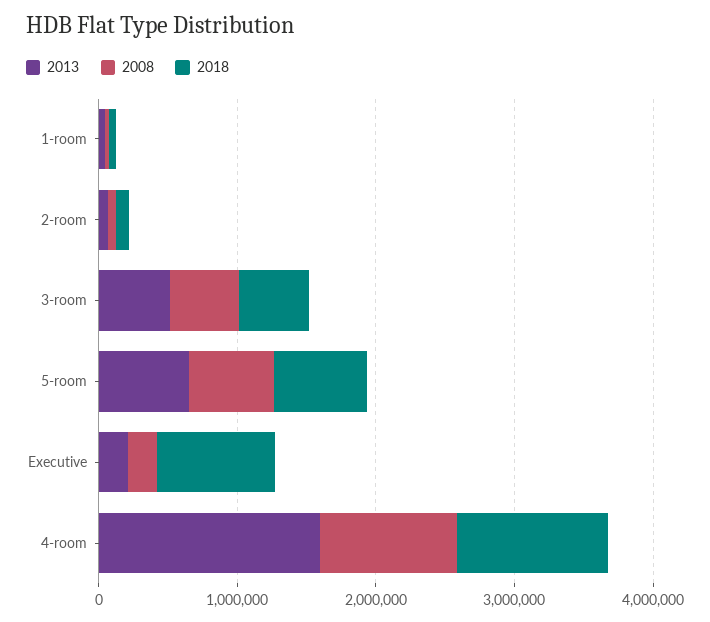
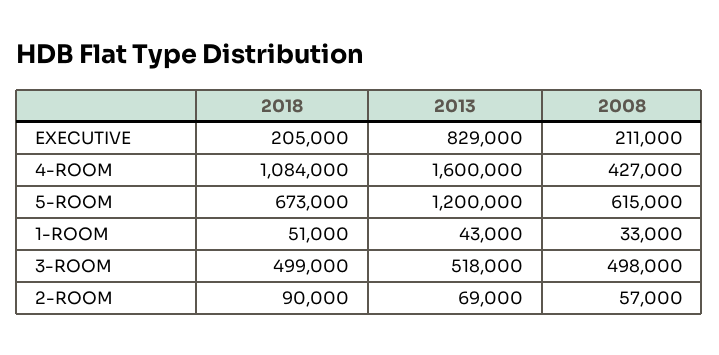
  {
    "2013": {
      "1-room": 43000,
      "2-room": 69000,
      "3-room": 518000,
-     "5-room": 600000,
+     "5-room": 1200000,
-     "Executive": 200000,
+     "Executive": 829000,
      "4-room": 1600000
    },
    "2008": {
      "1-room": 33000,
      "2-room": 57000,
      "3-room": 498000,
      "5-room": 615000,
      "Executive": 211000,
-     "4-room": 1000000
+     "4-room": 427000
    },
    "2018": {
      "1-room": 51000,
      "2-room": 90000,
      "3-room": 499000,
      "5-room": 673000,
-     "Executive": 800000,
+     "Executive": 205000,
      "4-room": 1084000
    }
  }

